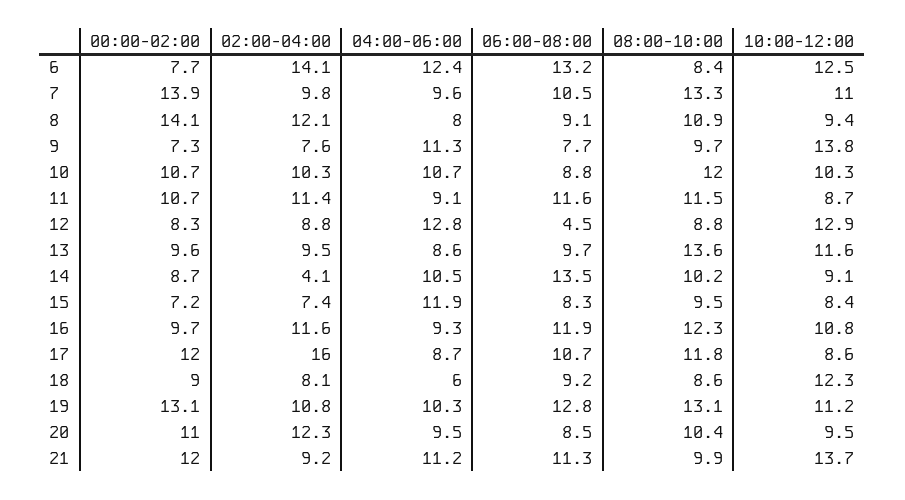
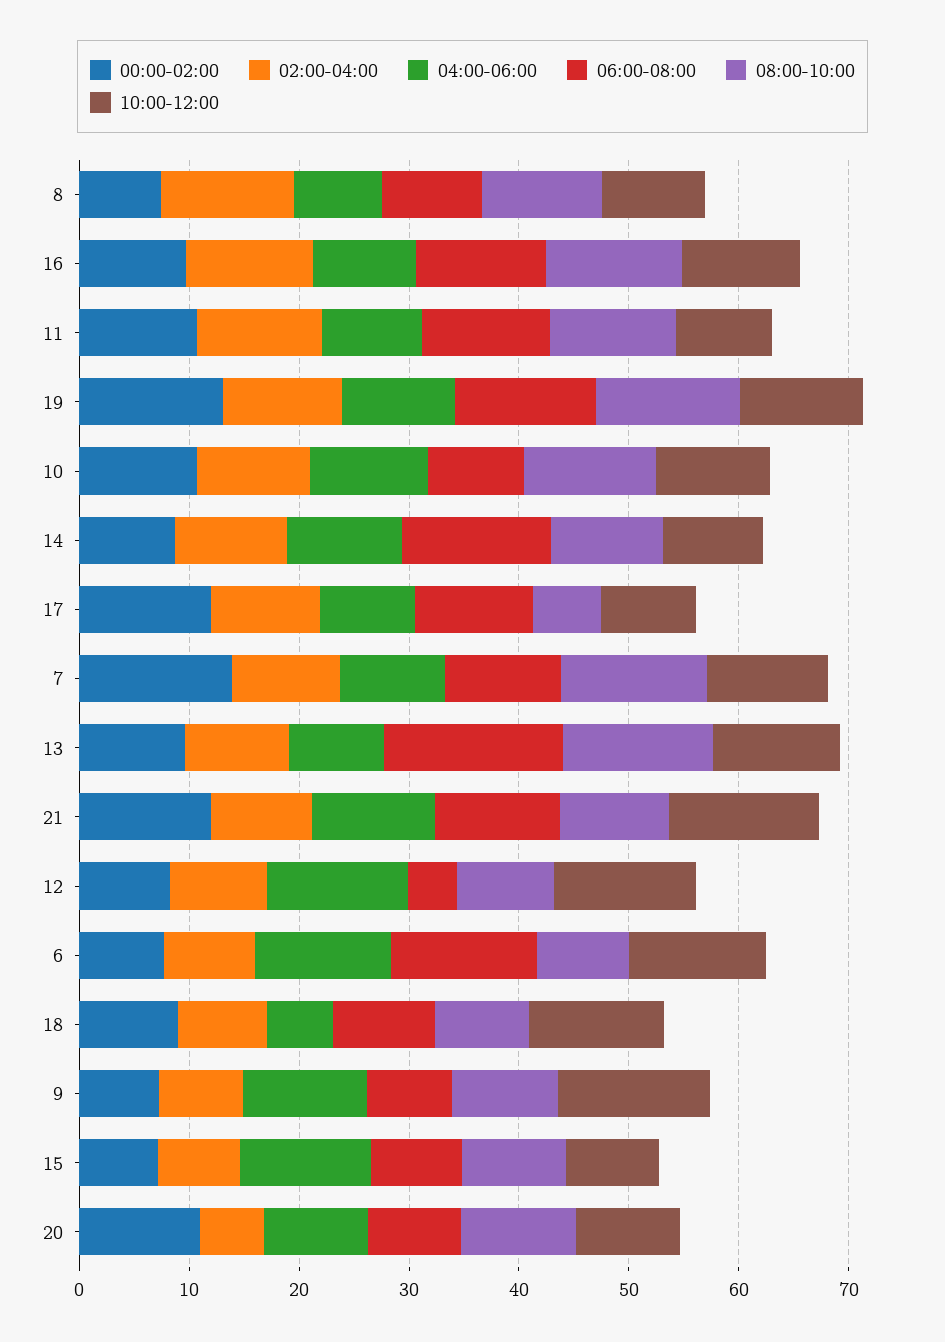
  {
    "00:00-02:00": {
      "6": 7.7,
      "7": 13.9,
-     "8": 14.1,
+     "8": 8,
      "9": 7.3,
      "10": 10.7,
      "11": 10.7,
      "12": 8.3,
      "13": 9.6,
      "14": 8.7,
      "15": 7.2,
      "16": 9.7,
      "17": 12,
      "18": 9,
      "19": 13.1,
      "20": 11,
      "21": 12
    },
    "02:00-04:00": {
-     "6": 14.1,
+     "6": 8,
      "7": 9.8,
      "8": 12.1,
      "9": 7.6,
      "10": 10.3,
      "11": 11.4,
      "12": 8.8,
      "13": 9.5,
-     "14": 4.1,
+     "14": 10,
      "15": 7.4,
      "16": 11.6,
-     "17": 16,
+     "17": 10,
      "18": 8.1,
      "19": 10.8,
-     "20": 12.3,
+     "20": 6,
      "21": 9.2
    },
    "04:00-06:00": {
      "6": 12.4,
      "7": 9.6,
      "8": 8,
      "9": 11.3,
      "10": 10.7,
      "11": 9.1,
      "12": 12.8,
      "13": 8.6,
      "14": 10.5,
      "15": 11.9,
      "16": 9.3,
      "17": 8.7,
      "18": 6,
      "19": 10.3,
      "20": 9.5,
      "21": 11.2
    },
    "06:00-08:00": {
      "6": 13.2,
      "7": 10.5,
      "8": 9.1,
      "9": 7.7,
      "10": 8.8,
      "11": 11.6,
      "12": 4.5,
-     "13": 9.7,
+     "13": 16,
      "14": 13.5,
      "15": 8.3,
      "16": 11.9,
      "17": 10.7,
      "18": 9.2,
      "19": 12.8,
      "20": 8.5,
      "21": 11.3
    },
    "08:00-10:00": {
      "6": 8.4,
      "7": 13.3,
      "8": 10.9,
      "9": 9.7,
      "10": 12,
      "11": 11.5,
      "12": 8.8,
      "13": 13.6,
      "14": 10.2,
      "15": 9.5,
      "16": 12.3,
-     "17": 11.8,
+     "17": 6,
      "18": 8.6,
      "19": 13.1,
      "20": 10.4,
      "21": 9.9
    },
    "10:00-12:00": {
      "6": 12.5,
      "7": 11,
      "8": 9.4,
      "9": 13.8,
      "10": 10.3,
      "11": 8.7,
      "12": 12.9,
      "13": 11.6,
      "14": 9.1,
      "15": 8.4,
      "16": 10.8,
      "17": 8.6,
      "18": 12.3,
      "19": 11.2,
      "20": 9.5,
      "21": 13.7
    }
  }

